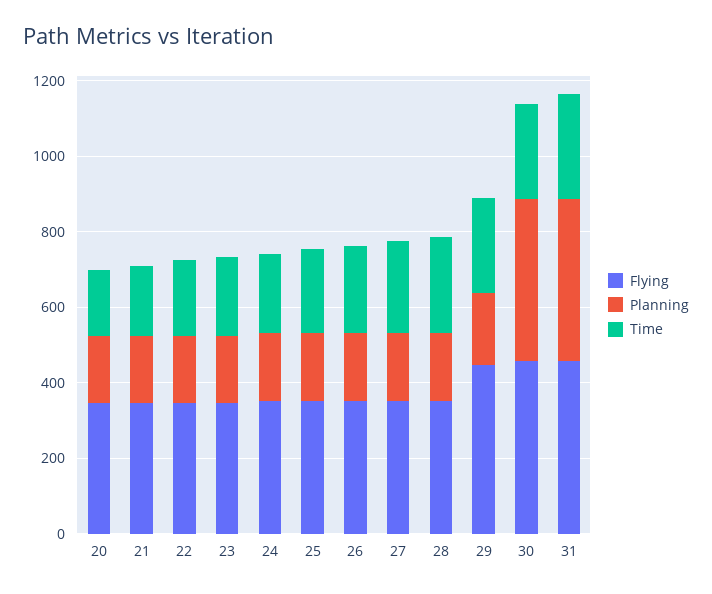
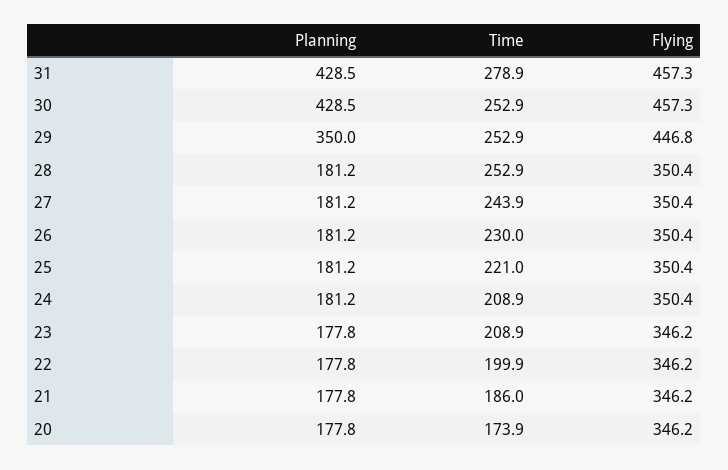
  {
    "Flying": {
      "20": 346.2,
      "21": 346.2,
      "22": 346.2,
      "23": 346.2,
      "24": 350.4,
      "25": 350.4,
      "26": 350.4,
      "27": 350.4,
      "28": 350.4,
      "29": 446.8,
      "30": 457.3,
      "31": 457.3
    },
    "Planning": {
      "20": 177.8,
      "21": 177.8,
      "22": 177.8,
      "23": 177.8,
      "24": 181.2,
      "25": 181.2,
      "26": 181.2,
      "27": 181.2,
      "28": 181.2,
-     "29": 200,
+     "29": 350,
      "30": 428.5,
      "31": 428.5
    },
    "Time": {
      "20": 173.9,
      "21": 186,
      "22": 199.9,
      "23": 208.9,
      "24": 208.9,
      "25": 221,
      "26": 230,
      "27": 243.9,
      "28": 252.9,
      "29": 252.9,
      "30": 252.9,
      "31": 278.9
    }
  }

